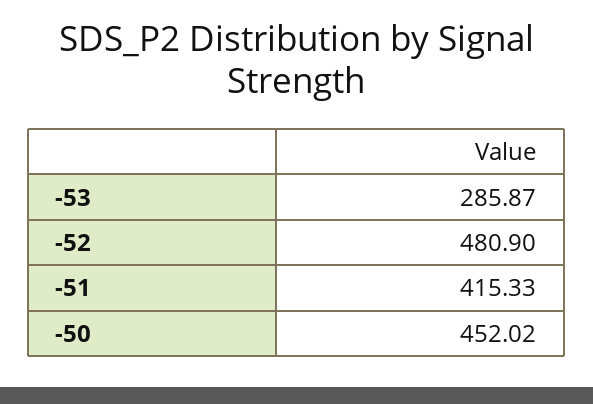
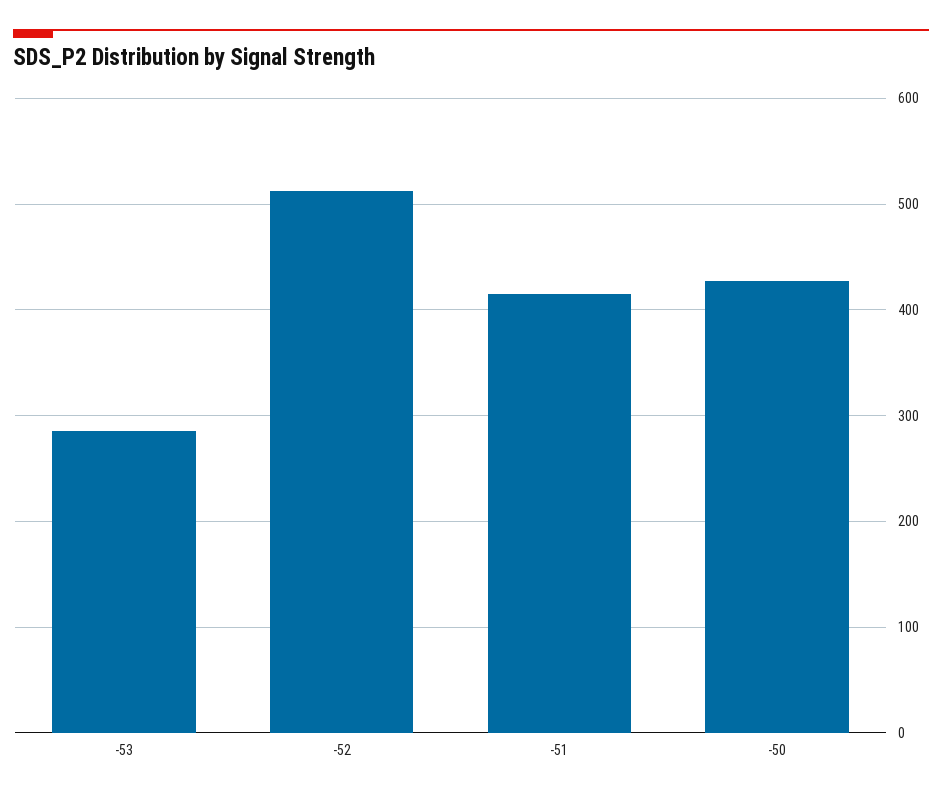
  {
    "-53": 285.87,
-   "-52": 480.9,
+   "-52": 510,
    "-51": 415.33,
-   "-50": 452.02
+   "-50": 430
  }

